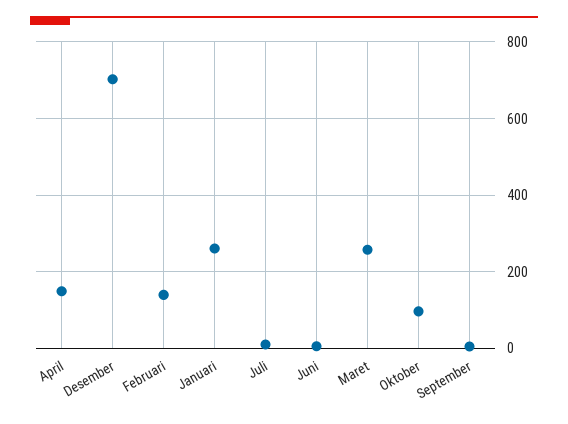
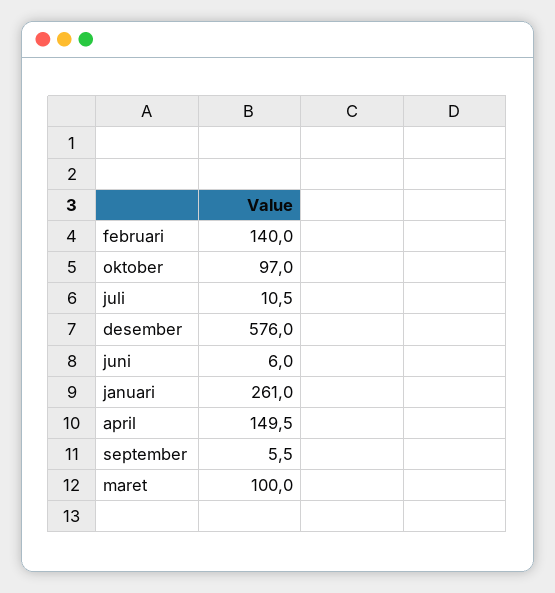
  {
    "April": 149.5,
-   "Desember": 700,
+   "Desember": 576,
    "Februari": 140,
    "Januari": 261,
    "Juli": 10.5,
    "Juni": 6,
-   "Maret": 260,
+   "Maret": 100,
    "Oktober": 97,
    "September": 5.5
  }

